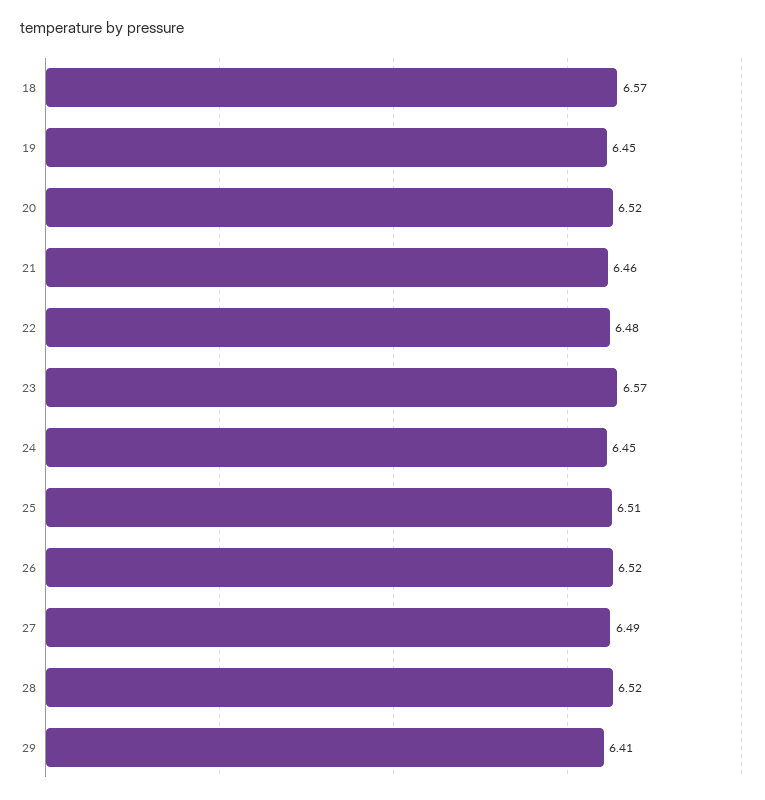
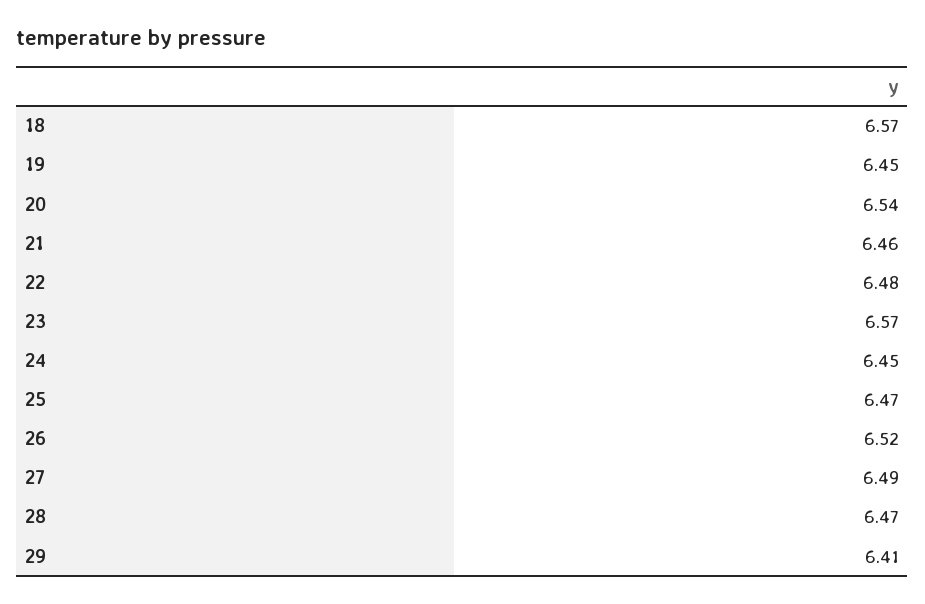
  {
    "18": 6.57,
    "19": 6.45,
-   "20": 6.52,
+   "20": 6.54,
    "21": 6.46,
    "22": 6.48,
    "23": 6.57,
    "24": 6.45,
-   "25": 6.51,
+   "25": 6.47,
    "26": 6.52,
    "27": 6.49,
-   "28": 6.52,
+   "28": 6.47,
    "29": 6.41
  }

